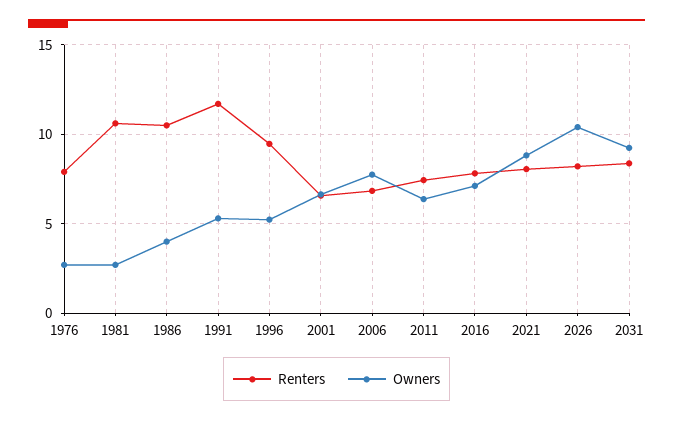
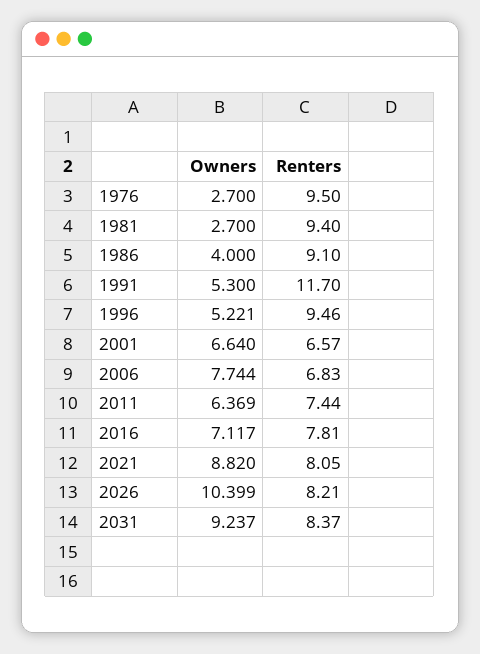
  {
    "Renters": {
-     "1976": 8,
+     "1976": 9.5,
-     "1981": 10.5,
+     "1981": 9.4,
-     "1986": 10.5,
+     "1986": 9.1,
      "1991": 11.7,
      "1996": 9.46,
      "2001": 6.57,
      "2006": 6.83,
      "2011": 7.44,
      "2016": 7.81,
      "2021": 8.05,
      "2026": 8.21,
      "2031": 8.37
    },
    "Owners": {
      "1976": 2.7,
      "1981": 2.7,
      "1986": 4,
      "1991": 5.3,
      "1996": 5.221,
      "2001": 6.64,
      "2006": 7.744,
      "2011": 6.369,
      "2016": 7.117,
      "2021": 8.82,
      "2026": 10.399,
      "2031": 9.237
    }
  }

